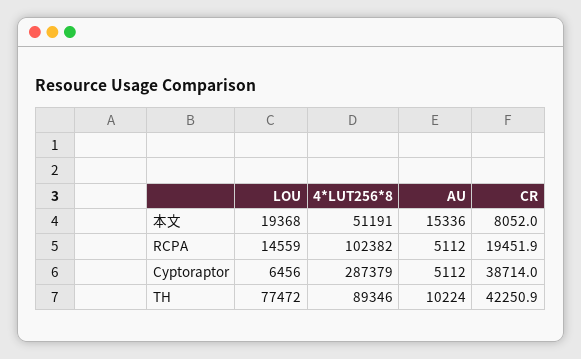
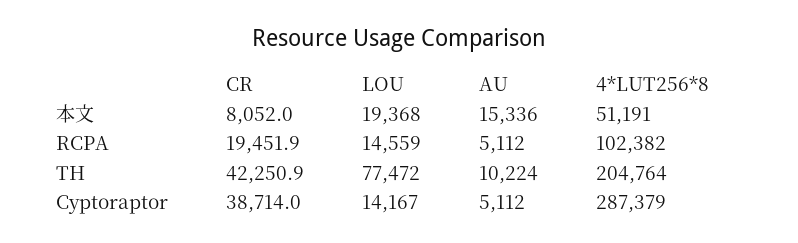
  {
    "LOU": {
      "本文": 19368,
      "RCPA": 14559,
-     "Cyptoraptor": 6456,
+     "Cyptoraptor": 14167,
      "TH": 77472
    },
    "4*LUT256*8": {
      "本文": 51191,
      "RCPA": 102382,
      "Cyptoraptor": 287379,
-     "TH": 89346
+     "TH": 204764
    },
    "AU": {
      "本文": 15336,
      "RCPA": 5112,
      "Cyptoraptor": 5112,
      "TH": 10224
    },
    "CR": {
      "本文": 8052,
      "RCPA": 19451.9,
      "Cyptoraptor": 38714,
      "TH": 42250.9
    }
  }

